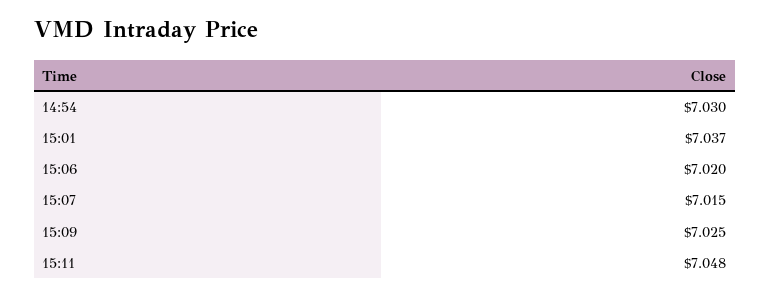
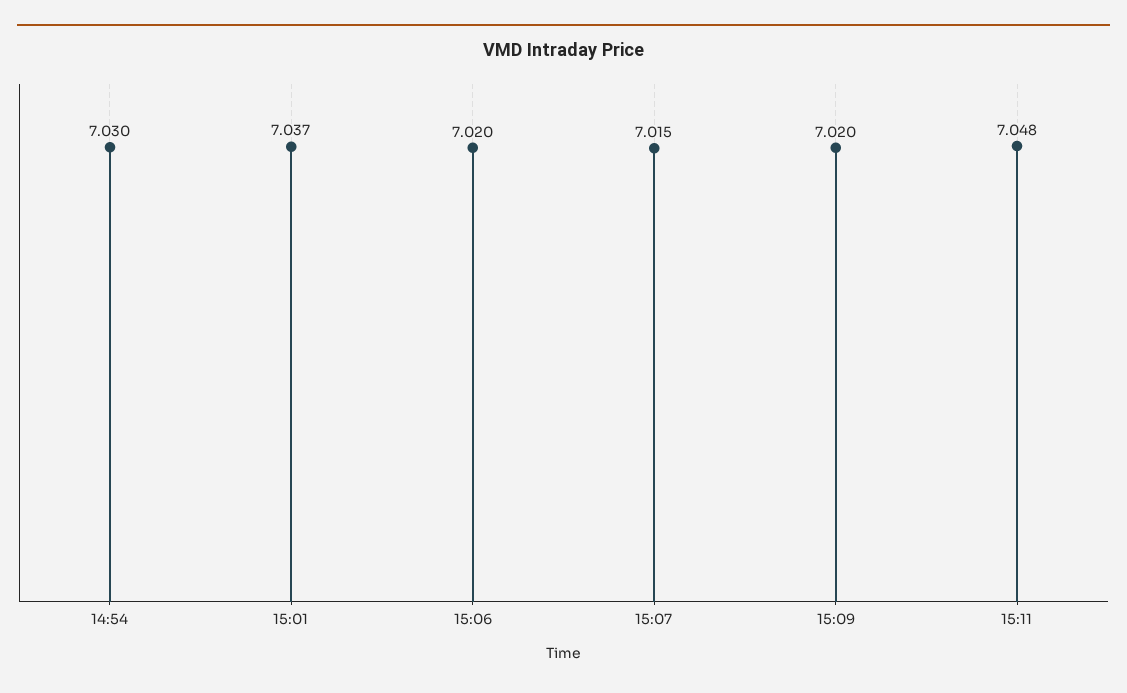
  {
    "14:54": 7.03,
    "15:01": 7.037,
    "15:06": 7.02,
    "15:07": 7.015,
-   "15:09": 7.025,
+   "15:09": 7.02,
    "15:11": 7.048
  }

